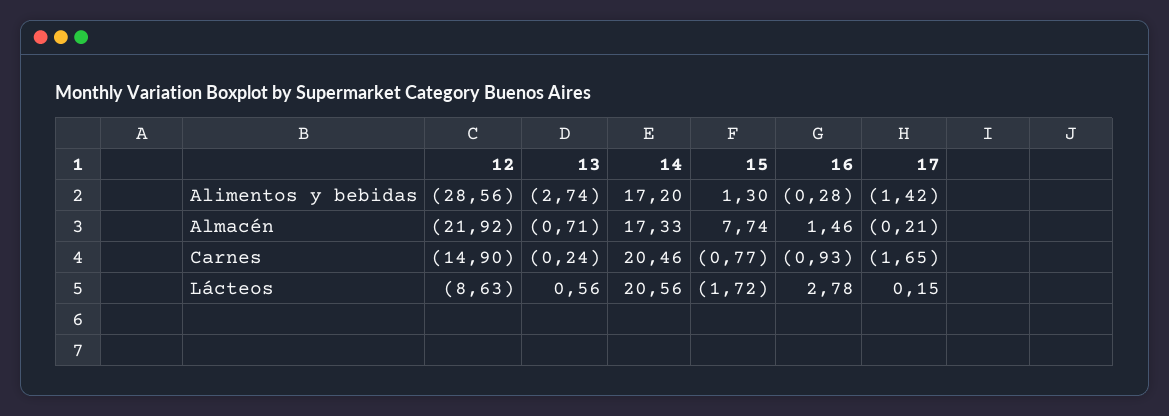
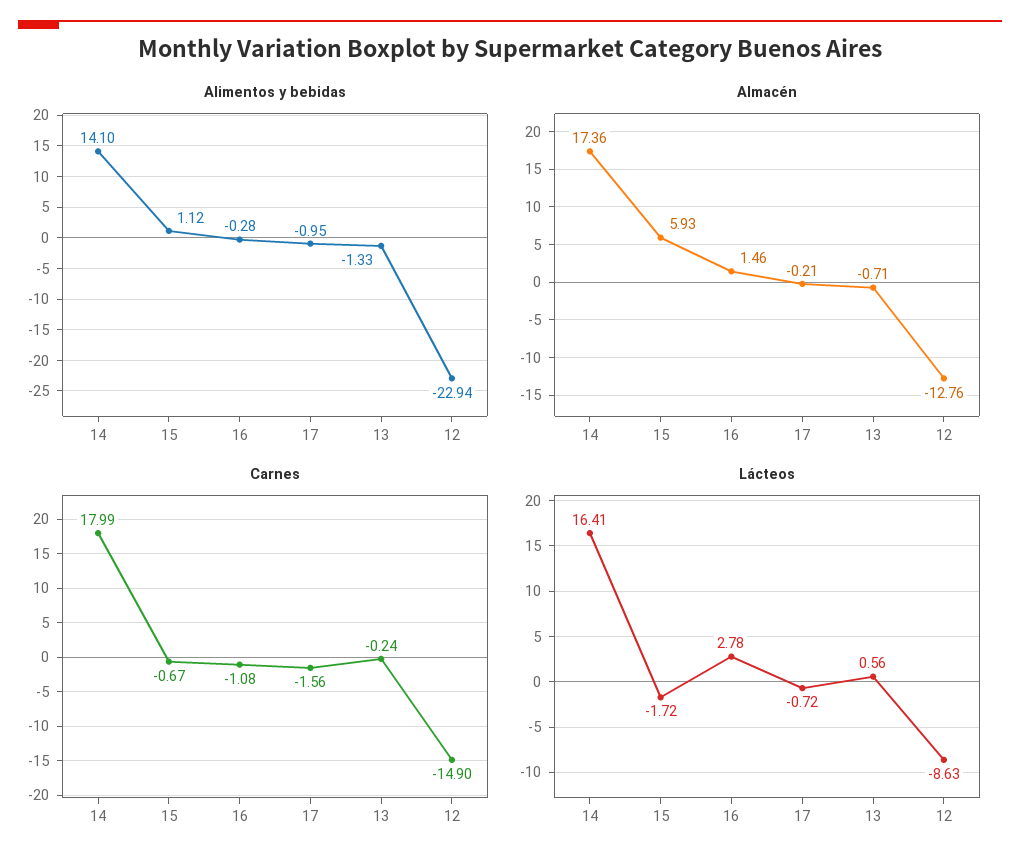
  {
    "Alimentos y bebidas": {
-     "12": -28.56,
+     "12": -22.94,
-     "13": -2.74,
+     "13": -1.33,
-     "14": 17.2,
+     "14": 14.1,
-     "15": 1.3,
+     "15": 1.12,
      "16": -0.28,
-     "17": -1.42
+     "17": -0.95
    },
    "Almacén": {
-     "12": -21.92,
+     "12": -12.76,
      "13": -0.71,
-     "14": 17.33,
+     "14": 17.36,
-     "15": 7.74,
+     "15": 5.93,
      "16": 1.46,
      "17": -0.21
    },
    "Carnes": {
      "12": -14.9,
      "13": -0.24,
-     "14": 20.46,
+     "14": 17.99,
-     "15": -0.77,
+     "15": -0.67,
-     "16": -0.93,
+     "16": -1.08,
-     "17": -1.65
+     "17": -1.56
    },
    "Lácteos": {
      "12": -8.63,
      "13": 0.56,
-     "14": 20.56,
+     "14": 16.41,
      "15": -1.72,
      "16": 2.78,
-     "17": 0.15
+     "17": -0.72
    }
  }

